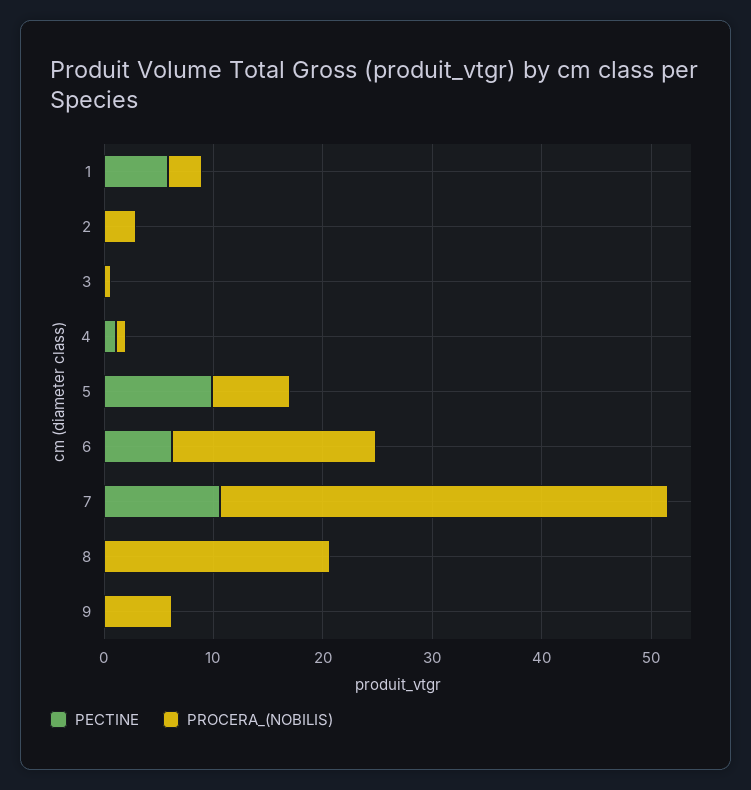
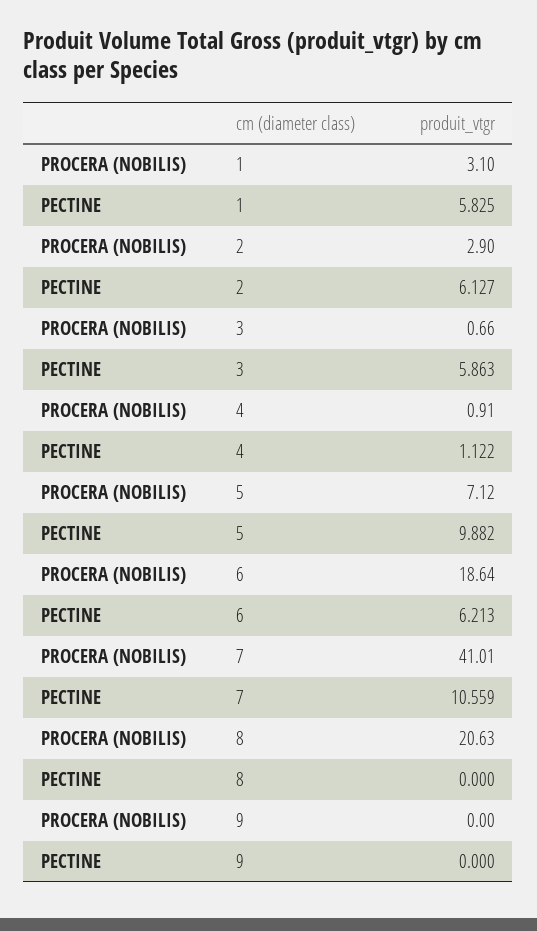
  {
    "PECTINE": {
      "1": 5.825,
-     "2": 0,
+     "2": 6.127,
-     "3": 0,
+     "3": 5.863,
      "4": 1.122,
      "5": 9.882,
      "6": 6.213,
      "7": 10.559,
      "8": 0,
      "9": 0
    },
    "PROCERA_(NOBILIS)": {
      "1": 3.1,
      "2": 2.9,
      "3": 0.66,
      "4": 0.91,
      "5": 7.12,
      "6": 18.64,
      "7": 41.01,
      "8": 20.63,
-     "9": 6
+     "9": 0
    }
  }

